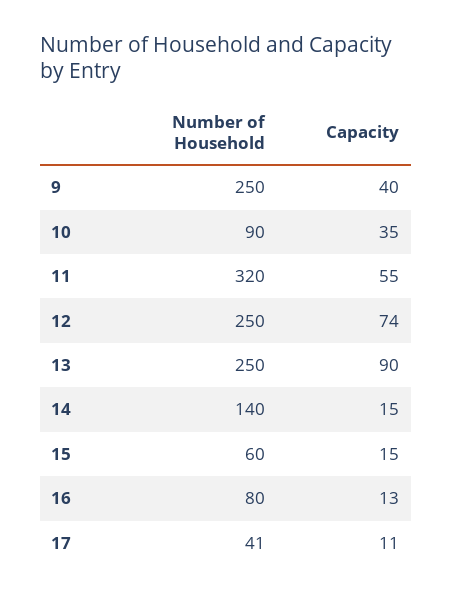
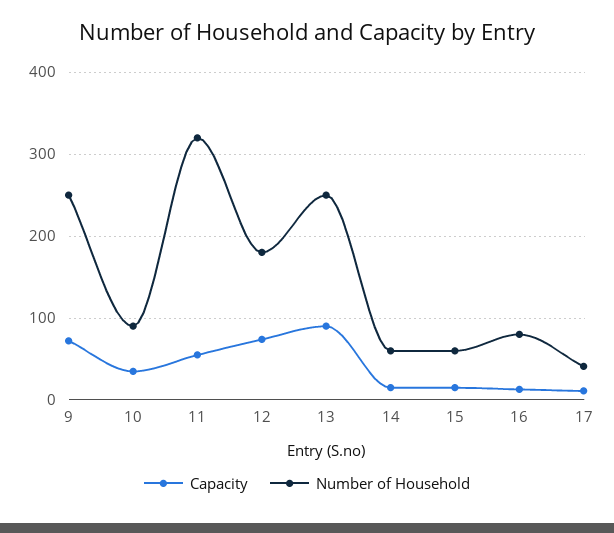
  {
    "Number of Household": {
      "9": 250,
      "10": 90,
      "11": 320,
-     "12": 250,
+     "12": 180,
      "13": 250,
-     "14": 140,
+     "14": 60,
      "15": 60,
      "16": 80,
      "17": 41
    },
    "Capacity": {
-     "9": 40,
+     "9": 70,
      "10": 35,
      "11": 55,
      "12": 74,
      "13": 90,
      "14": 15,
      "15": 15,
      "16": 13,
      "17": 11
    }
  }

